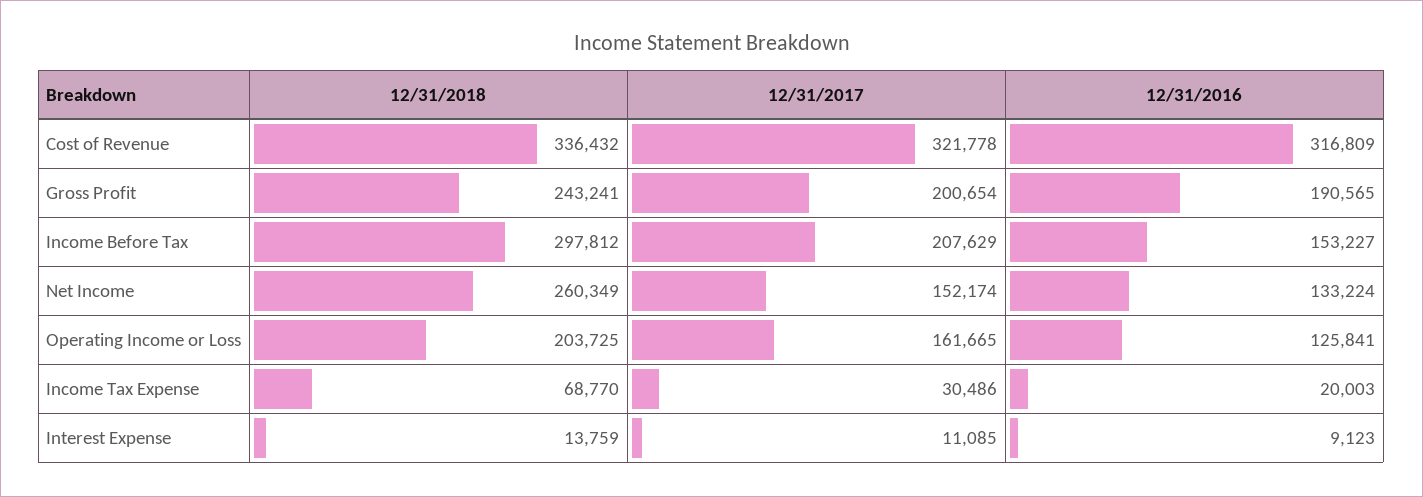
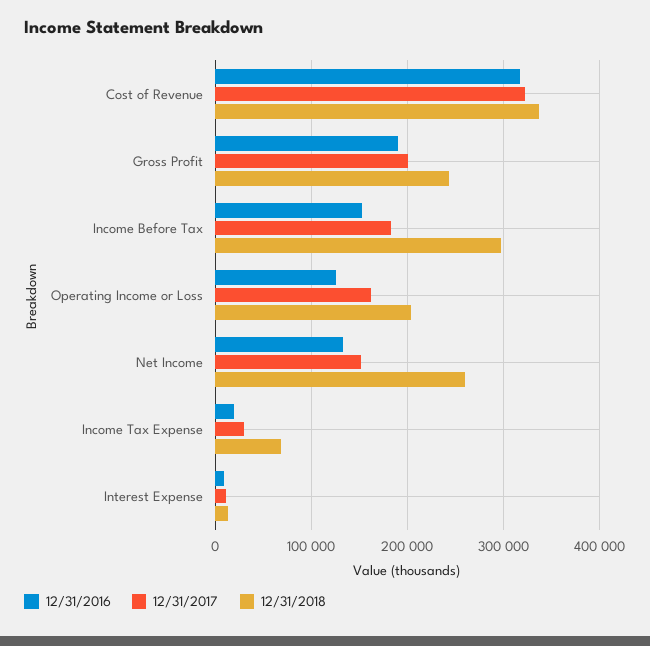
  {
    "12/31/2018": {
      "Cost of Revenue": 336432,
      "Gross Profit": 243241,
      "Income Before Tax": 297812,
      "Net Income": 260349,
      "Operating Income or Loss": 203725,
      "Income Tax Expense": 68770,
      "Interest Expense": 13759
    },
    "12/31/2017": {
      "Cost of Revenue": 321778,
      "Gross Profit": 200654,
-     "Income Before Tax": 207629,
+     "Income Before Tax": 180000,
      "Net Income": 152174,
      "Operating Income or Loss": 161665,
      "Income Tax Expense": 30486,
      "Interest Expense": 11085
    },
    "12/31/2016": {
      "Cost of Revenue": 316809,
      "Gross Profit": 190565,
      "Income Before Tax": 153227,
      "Net Income": 133224,
      "Operating Income or Loss": 125841,
      "Income Tax Expense": 20003,
      "Interest Expense": 9123
    }
  }

